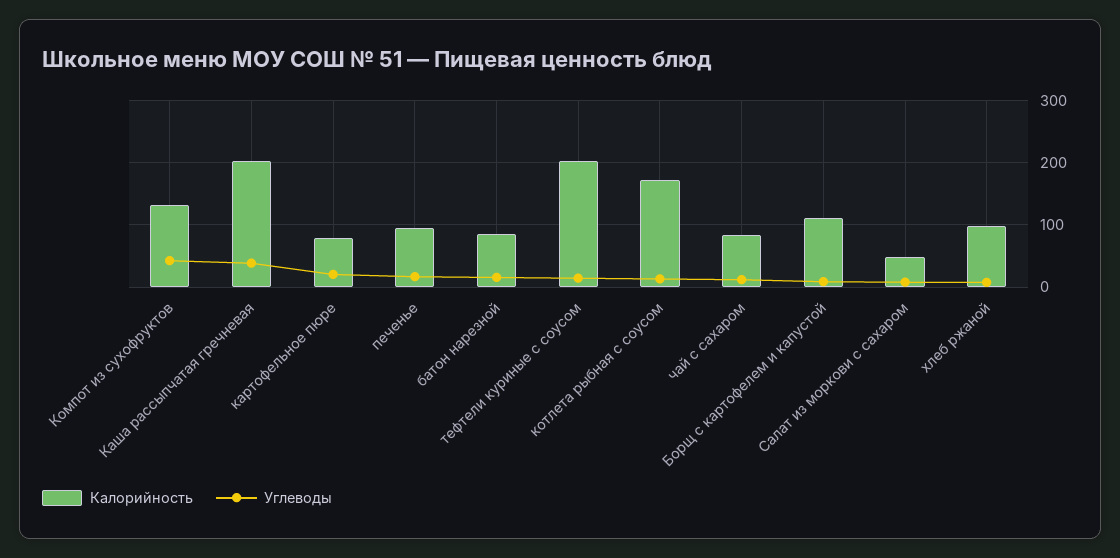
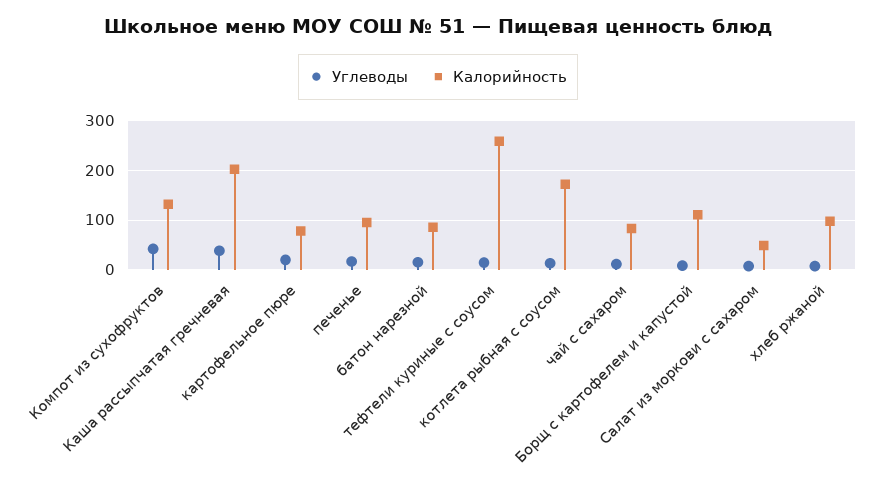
  {
    "Калорийность": {
      "Компот из сухофруктов": 130,
      "Каша рассыпчатая гречневая": 200,
      "картофельное пюре": 80,
      "печенье": 100,
      "батон нарезной": 90,
-     "тефтели куриные с соусом": 200,
+     "тефтели куриные с соусом": 260,
      "котлета рыбная с соусом": 170,
      "чай с сахаром": 80,
      "Борщ с картофелем и капустой": 110,
      "Салат из моркови с сахаром": 50,
      "хлеб ржаной": 100
    },
    "Углеводы": {
      "Компот из сухофруктов": 40,
      "Каша рассыпчатая гречневая": 40,
      "картофельное пюре": 20,
      "печенье": 20,
      "батон нарезной": 20,
      "тефтели куриные с соусом": 10,
      "котлета рыбная с соусом": 10,
      "чай с сахаром": 10,
      "Борщ с картофелем и капустой": 10,
      "Салат из моркови с сахаром": 10,
      "хлеб ржаной": 10
    }
  }

